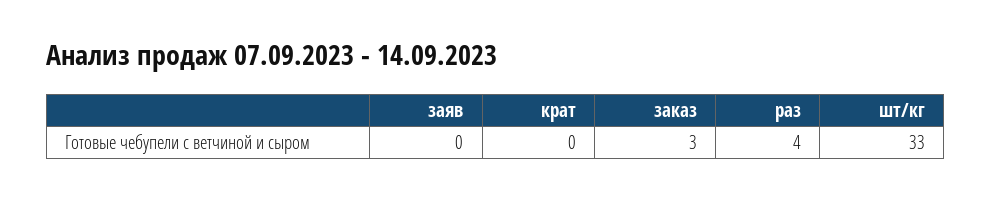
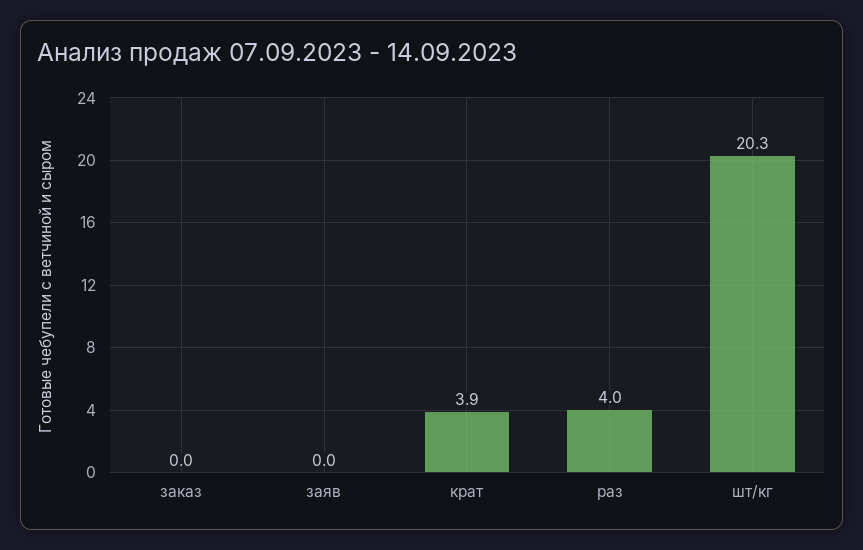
  {
    "заяв": 0,
-   "крат": 0,
+   "крат": 3.9,
-   "заказ": 3,
+   "заказ": 0,
    "раз": 4,
-   "шт/кг": 33
+   "шт/кг": 20.3
  }

